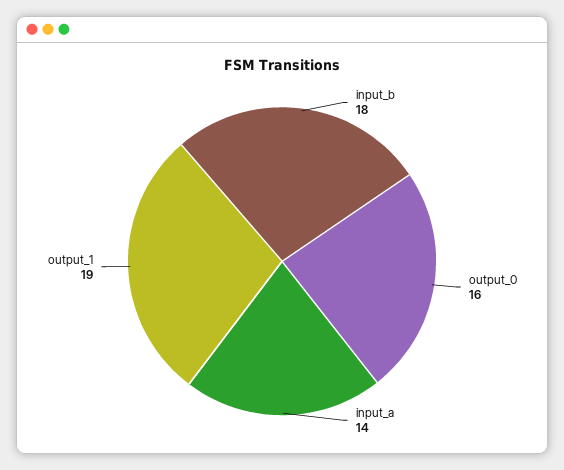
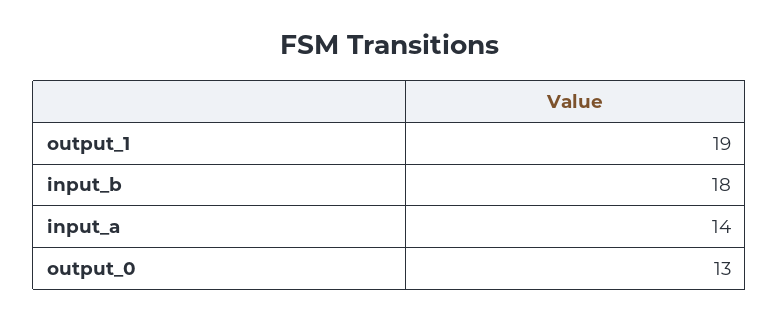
  {
    "input_b": 18,
-   "output_0": 16,
+   "output_0": 13,
    "input_a": 14,
    "output_1": 19
  }

